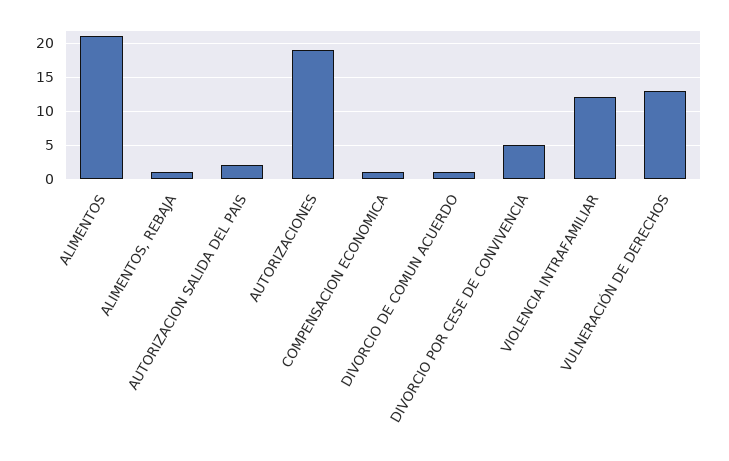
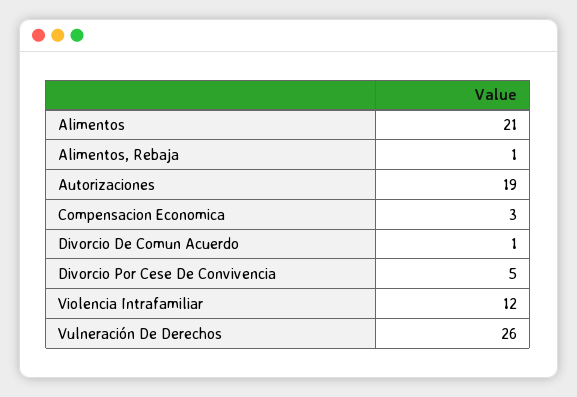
  {
    "ALIMENTOS": 21,
    "ALIMENTOS, REBAJA": 1,
-   "AUTORIZACION SALIDA DEL PAIS": 2,
    "AUTORIZACIONES": 19,
-   "COMPENSACION ECONOMICA": 1,
+   "COMPENSACION ECONOMICA": 3,
    "DIVORCIO DE COMUN ACUERDO": 1,
    "DIVORCIO POR CESE DE CONVIVENCIA": 5,
    "VIOLENCIA INTRAFAMILIAR": 12,
-   "VULNERACIÓN DE DERECHOS": 13
+   "VULNERACIÓN DE DERECHOS": 26
  }

